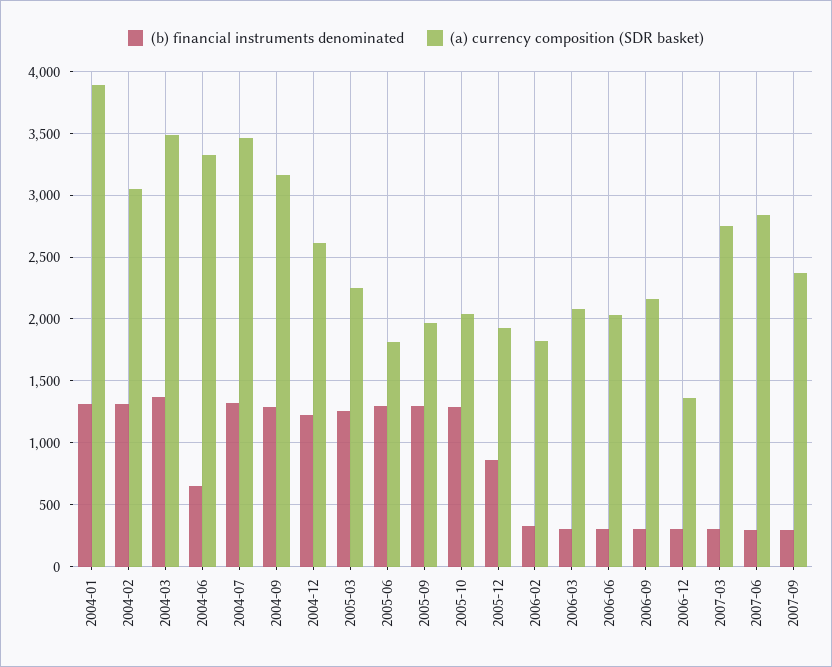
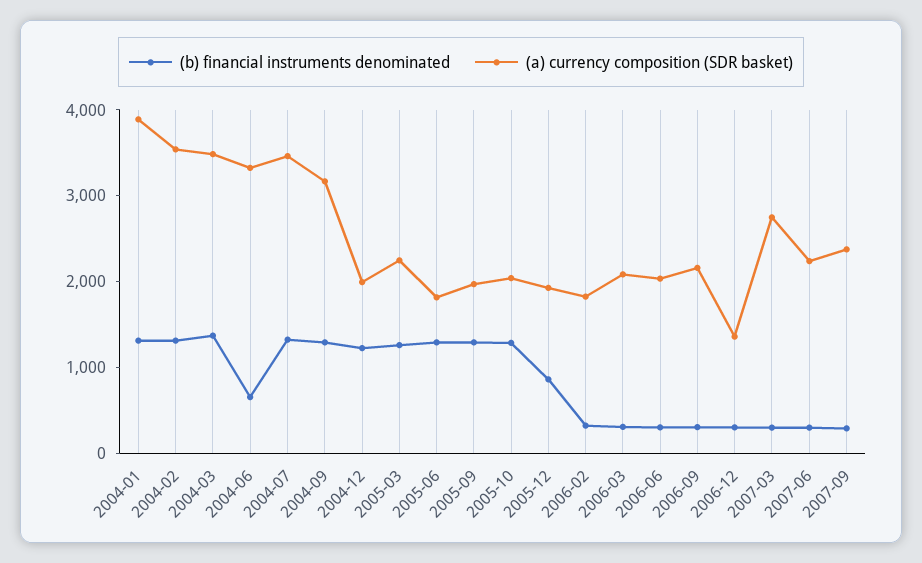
  {
    "(b) financial instruments denominated": {
      "2004-01": 1300,
      "2004-02": 1300,
      "2004-03": 1350,
      "2004-06": 650,
      "2004-07": 1350,
      "2004-09": 1300,
      "2004-12": 1200,
      "2005-03": 1250,
      "2005-06": 1300,
      "2005-09": 1300,
      "2005-10": 1300,
      "2005-12": 850,
      "2006-02": 300,
      "2006-03": 300,
      "2006-06": 300,
      "2006-09": 300,
      "2006-12": 300,
      "2007-03": 300,
      "2007-06": 300,
      "2007-09": 300
    },
    "(a) currency composition (SDR basket)": {
      "2004-01": 3900,
-     "2004-02": 3050,
+     "2004-02": 3600,
      "2004-03": 3500,
      "2004-06": 3350,
      "2004-07": 3450,
      "2004-09": 3150,
-     "2004-12": 2600,
+     "2004-12": 2000,
      "2005-03": 2250,
      "2005-06": 1800,
      "2005-09": 1950,
      "2005-10": 2050,
      "2005-12": 1950,
      "2006-02": 1850,
      "2006-03": 2100,
      "2006-06": 2050,
      "2006-09": 2150,
      "2006-12": 1350,
      "2007-03": 2750,
-     "2007-06": 2850,
+     "2007-06": 2200,
      "2007-09": 2400
    }
  }

